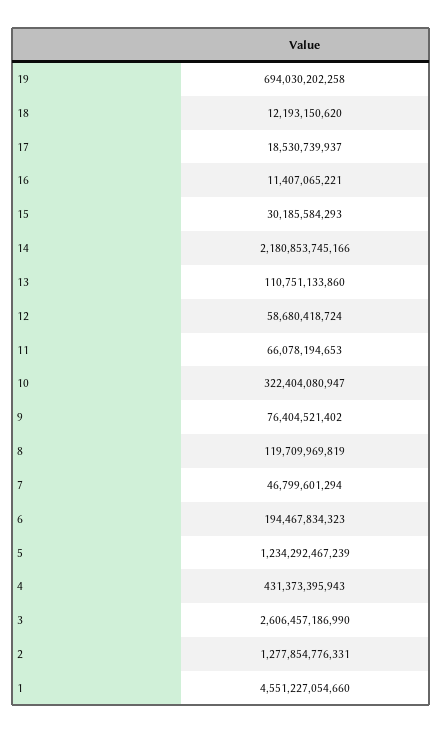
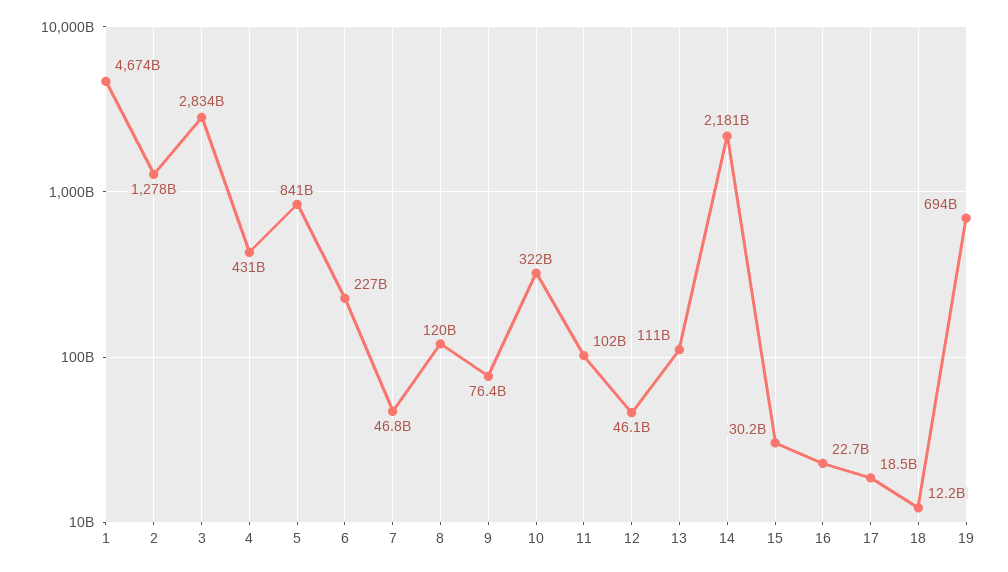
  {
    "19": 694030202258,
    "18": 12193150620,
    "17": 18530739937,
-   "16": 11407065221,
+   "16": 22700000000,
    "15": 30185584293,
    "14": 2180853745166,
    "13": 110751133860,
-   "12": 58680418724,
+   "12": 46100000000,
-   "11": 66078194653,
+   "11": 102000000000,
    "10": 322404080947,
    "9": 76404521402,
    "8": 119709969819,
    "7": 46799601294,
-   "6": 194467834323,
+   "6": 227000000000,
-   "5": 1234292467239,
+   "5": 841000000000,
    "4": 431373395943,
-   "3": 2606457186990,
+   "3": 2834000000000,
    "2": 1277854776331,
-   "1": 4551227054660
+   "1": 4674000000000
  }

